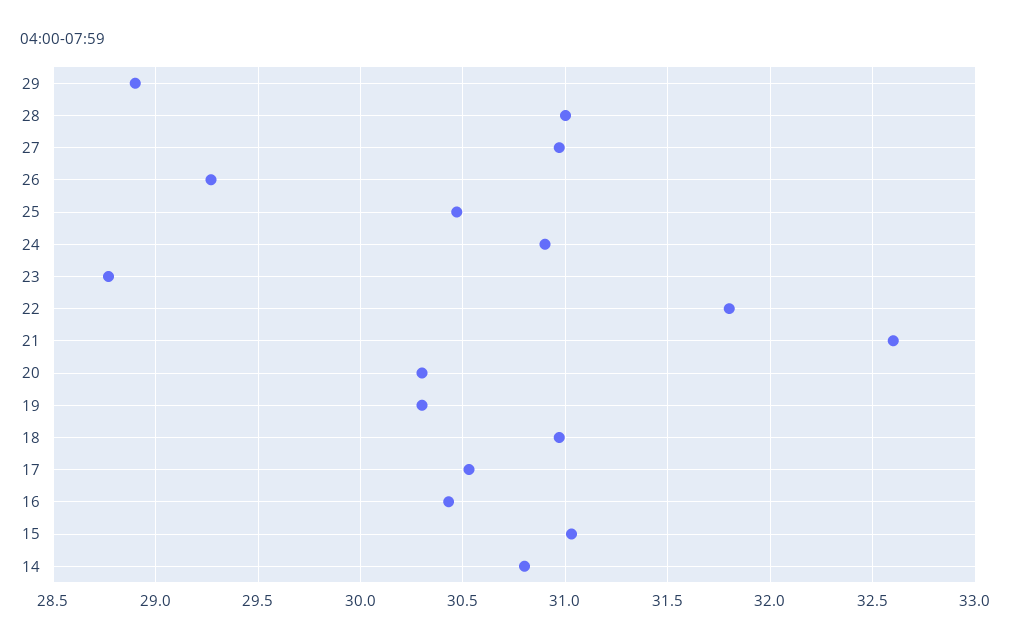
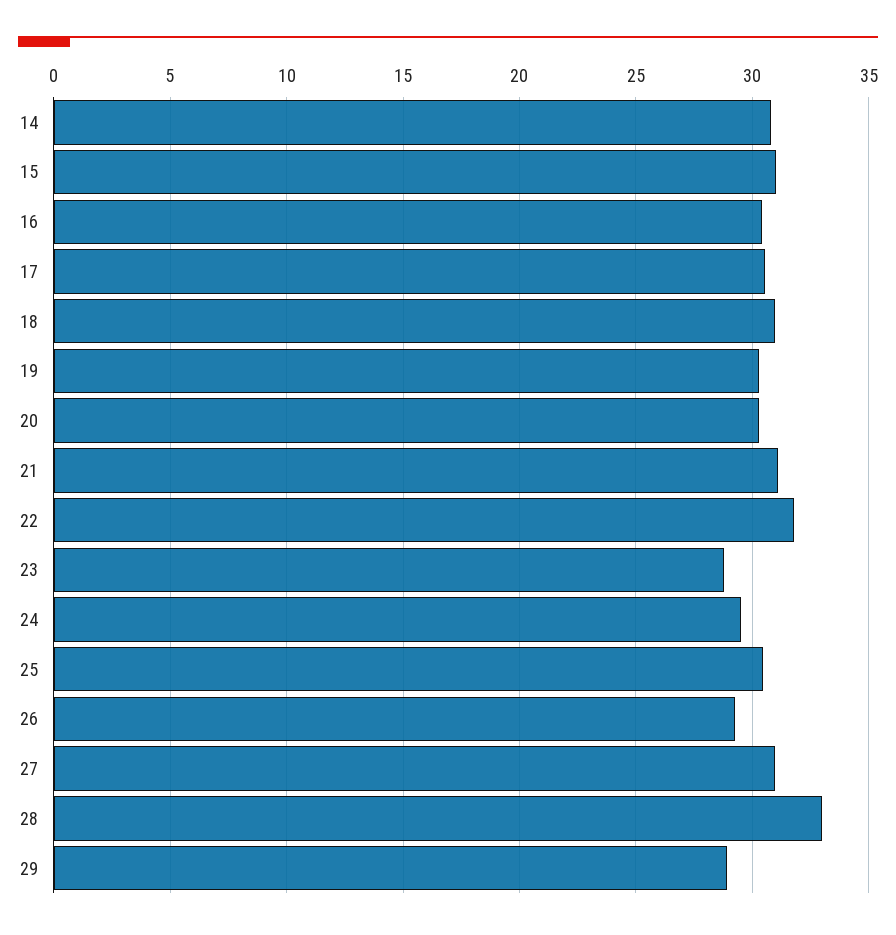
  {
    "29": 28.9,
-   "28": 31,
+   "28": 33,
    "27": 30.95,
    "26": 29.25,
    "25": 30.45,
-   "24": 30.9,
+   "24": 29.5,
    "23": 28.75,
    "22": 31.8,
-   "21": 32.6,
+   "21": 31,
    "20": 30.3,
    "19": 30.3,
    "18": 30.95,
    "17": 30.55,
    "16": 30.45,
    "15": 31.05,
    "14": 30.8
  }

